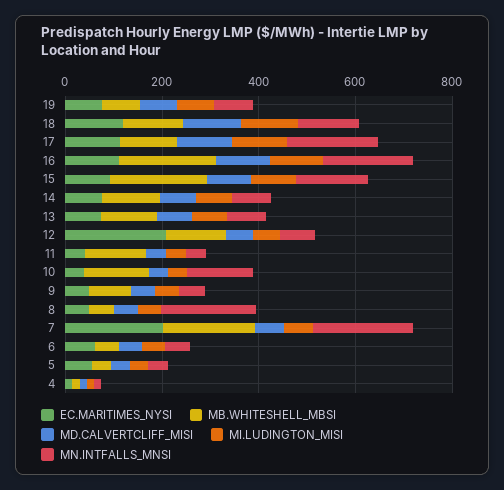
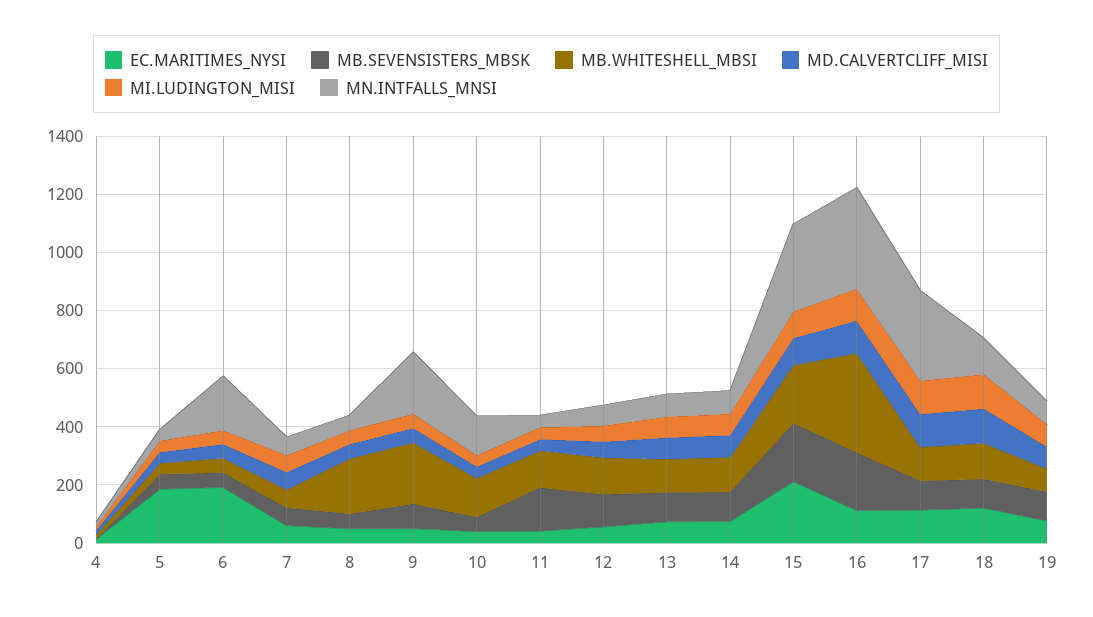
  {
    "EC.MARITIMES_NYSI": {
      "19": 100,
      "18": 100,
      "17": 100,
      "16": 100,
-     "15": 100,
+     "15": 200,
      "14": 100,
      "13": 50,
-     "12": 200,
+     "12": 50,
      "11": 50,
      "10": 50,
      "9": 50,
      "8": 50,
-     "7": 200,
+     "7": 50,
-     "6": 50,
+     "6": 200,
-     "5": 50,
+     "5": 200,
      "4": 0
    },
    "MB.WHITESHELL_MBSI": {
      "19": 100,
      "18": 100,
      "17": 100,
-     "16": 200,
+     "16": 350,
      "15": 200,
      "14": 100,
      "13": 100,
      "12": 150,
      "11": 150,
      "10": 150,
-     "9": 100,
+     "9": 200,
-     "8": 50,
+     "8": 200,
-     "7": 200,
+     "7": 50,
      "6": 50,
      "5": 50,
      "4": 0
    },
    "MD.CALVERTCLIFF_MISI": {
      "19": 100,
      "18": 100,
      "17": 100,
      "16": 100,
      "15": 100,
      "14": 50,
      "13": 50,
      "12": 50,
      "11": 50,
      "10": 50,
      "9": 50,
      "8": 50,
      "7": 50,
      "6": 50,
      "5": 50,
      "4": 0
    },
    "MI.LUDINGTON_MISI": {
      "19": 100,
      "18": 100,
      "17": 100,
      "16": 100,
      "15": 100,
      "14": 50,
      "13": 50,
      "12": 50,
      "11": 50,
      "10": 50,
      "9": 50,
      "8": 50,
      "7": 50,
      "6": 50,
      "5": 50,
      "4": 0
    },
    "MN.INTFALLS_MNSI": {
      "19": 100,
      "18": 150,
-     "17": 200,
+     "17": 300,
-     "16": 200,
+     "16": 350,
-     "15": 150,
+     "15": 300,
      "14": 100,
      "13": 100,
      "12": 50,
      "11": 50,
      "10": 150,
-     "9": 50,
+     "9": 200,
-     "8": 200,
+     "8": 50,
-     "7": 200,
+     "7": 50,
-     "6": 50,
+     "6": 200,
      "5": 50,
      "4": 0
-   }
+   },
+   "MB.SEVENSISTERS_MBSK": {
+     "4": 0,
+     "5": 50,
+     "6": 50,
+     "7": 50,
+     "8": 50,
+     "9": 100,
+     "10": 50,
+     "11": 150,
+     "12": 100,
+     "13": 100,
+     "14": 100,
+     "15": 200,
+     "16": 200,
+     "17": 100,
+     "18": 100,
+     "19": 100
+   }
  }

